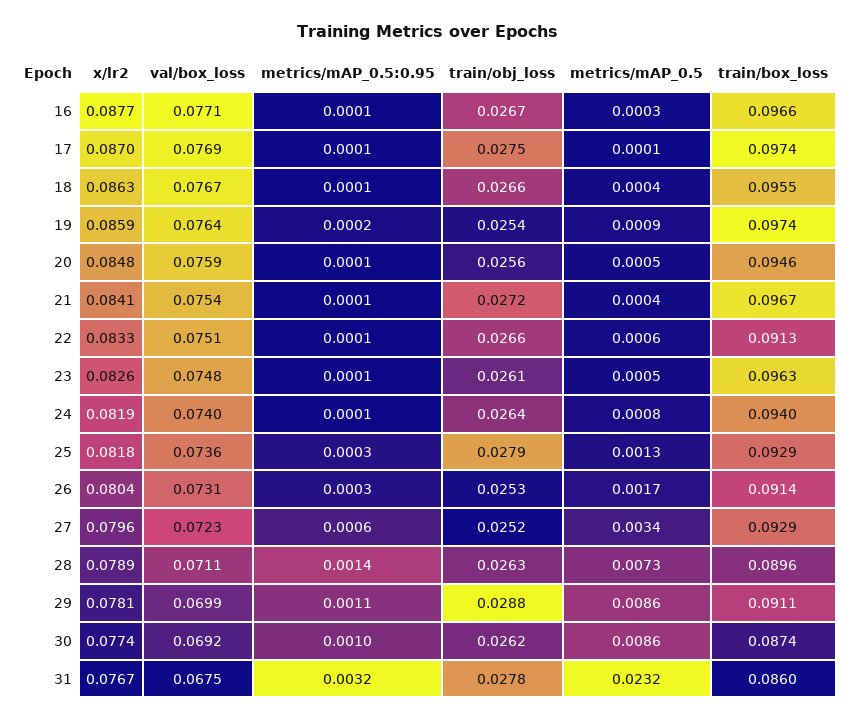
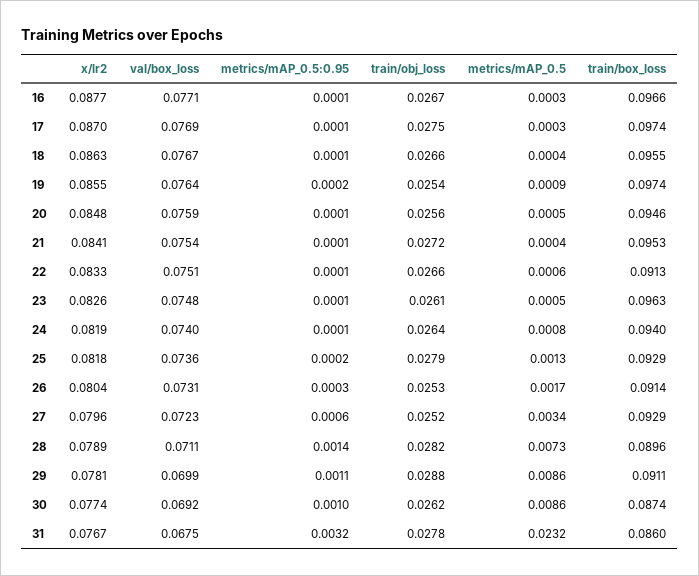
  {
    "x/lr2": {
      "16": 0.0877,
      "17": 0.087,
      "18": 0.0863,
-     "19": 0.0859,
+     "19": 0.0855,
      "20": 0.0848,
      "21": 0.0841,
      "22": 0.0833,
      "23": 0.0826,
      "24": 0.0819,
      "25": 0.0818,
      "26": 0.0804,
      "27": 0.0796,
      "28": 0.0789,
      "29": 0.0781,
      "30": 0.0774,
      "31": 0.0767
    },
    "val/box_loss": {
      "16": 0.0771,
      "17": 0.0769,
      "18": 0.0767,
      "19": 0.0764,
      "20": 0.0759,
      "21": 0.0754,
      "22": 0.0751,
      "23": 0.0748,
      "24": 0.074,
      "25": 0.0736,
      "26": 0.0731,
      "27": 0.0723,
      "28": 0.0711,
      "29": 0.0699,
      "30": 0.0692,
      "31": 0.0675
    },
    "metrics/mAP_0.5:0.95": {
      "16": 0.0001,
      "17": 0.0001,
      "18": 0.0001,
      "19": 0.0002,
      "20": 0.0001,
      "21": 0.0001,
      "22": 0.0001,
      "23": 0.0001,
      "24": 0.0001,
-     "25": 0.0003,
+     "25": 0.0002,
      "26": 0.0003,
      "27": 0.0006,
      "28": 0.0014,
      "29": 0.0011,
      "30": 0.001,
      "31": 0.0032
    },
    "train/obj_loss": {
      "16": 0.0267,
      "17": 0.0275,
      "18": 0.0266,
      "19": 0.0254,
      "20": 0.0256,
      "21": 0.0272,
      "22": 0.0266,
      "23": 0.0261,
      "24": 0.0264,
      "25": 0.0279,
      "26": 0.0253,
      "27": 0.0252,
-     "28": 0.0263,
+     "28": 0.0282,
      "29": 0.0288,
      "30": 0.0262,
      "31": 0.0278
    },
    "metrics/mAP_0.5": {
      "16": 0.0003,
-     "17": 0.0001,
+     "17": 0.0003,
      "18": 0.0004,
      "19": 0.0009,
      "20": 0.0005,
      "21": 0.0004,
      "22": 0.0006,
      "23": 0.0005,
      "24": 0.0008,
      "25": 0.0013,
      "26": 0.0017,
      "27": 0.0034,
      "28": 0.0073,
      "29": 0.0086,
      "30": 0.0086,
      "31": 0.0232
    },
    "train/box_loss": {
      "16": 0.0966,
      "17": 0.0974,
      "18": 0.0955,
      "19": 0.0974,
      "20": 0.0946,
-     "21": 0.0967,
+     "21": 0.0953,
      "22": 0.0913,
      "23": 0.0963,
      "24": 0.094,
      "25": 0.0929,
      "26": 0.0914,
      "27": 0.0929,
      "28": 0.0896,
      "29": 0.0911,
      "30": 0.0874,
      "31": 0.086
    }
  }

